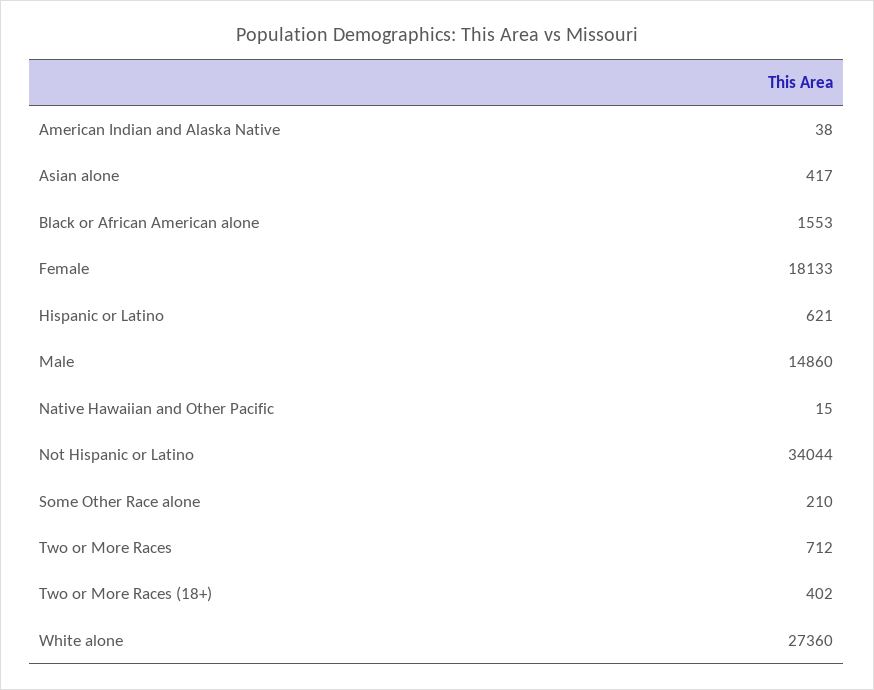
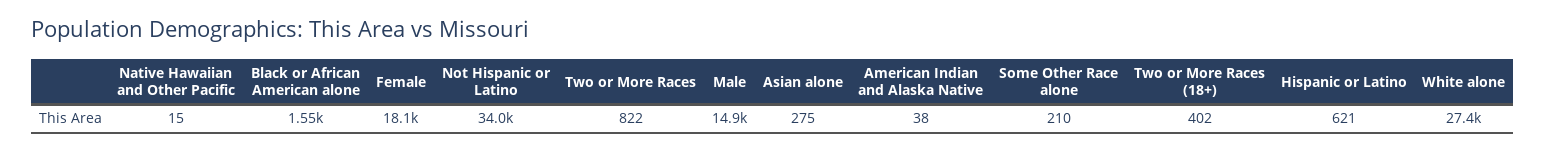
  {
    "American Indian and Alaska Native": 38,
-   "Asian alone": 417,
+   "Asian alone": 275,
    "Black or African American alone": 1553,
    "Female": 18133,
    "Hispanic or Latino": 621,
    "Male": 14860,
    "Native Hawaiian and Other Pacific": 15,
    "Not Hispanic or Latino": 34044,
    "Some Other Race alone": 210,
-   "Two or More Races": 712,
+   "Two or More Races": 822,
    "Two or More Races (18+)": 402,
    "White alone": 27360
  }

